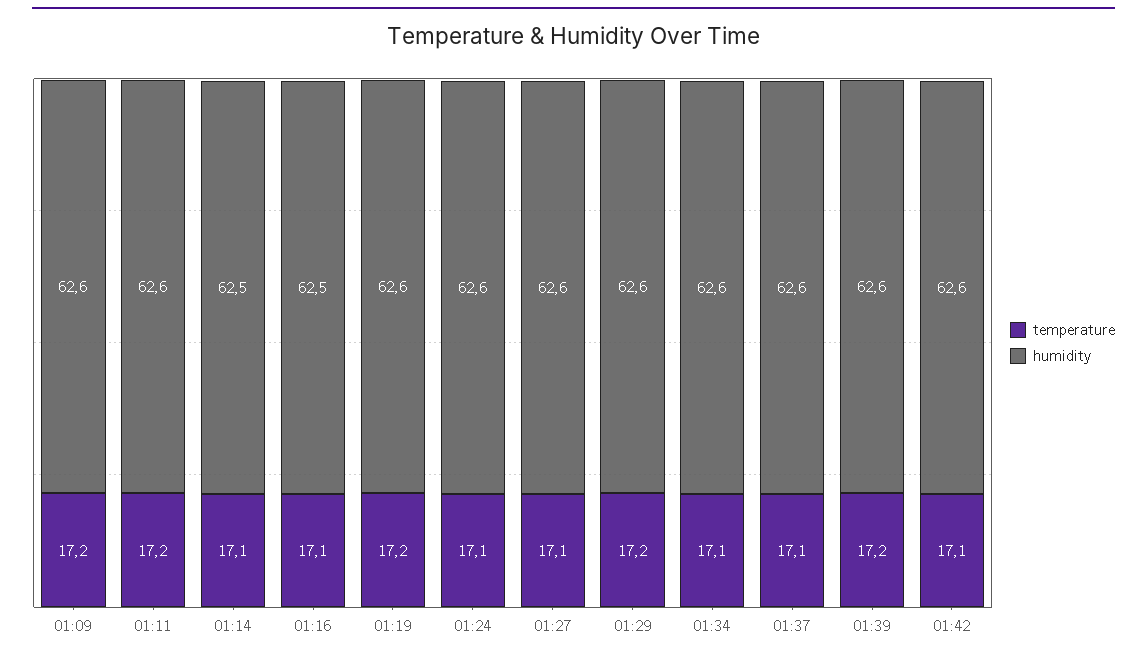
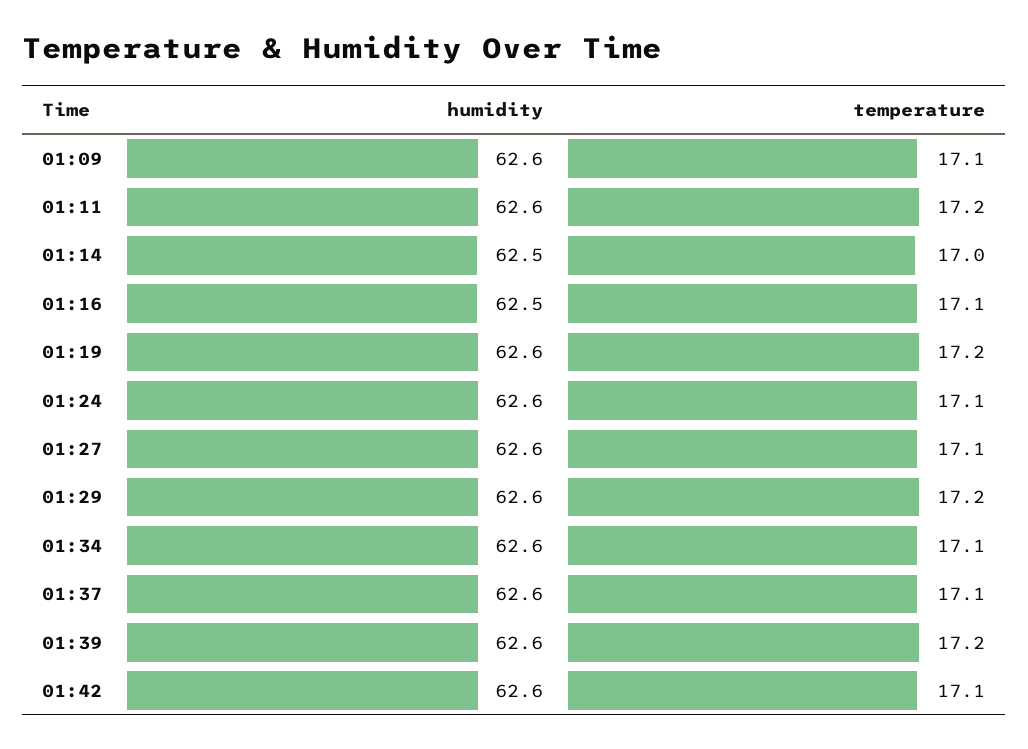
  {
    "temperature": {
-     "01:09": 17.2,
+     "01:09": 17.1,
      "01:11": 17.2,
-     "01:14": 17.1,
+     "01:14": 17,
      "01:16": 17.1,
      "01:19": 17.2,
      "01:24": 17.1,
      "01:27": 17.1,
      "01:29": 17.2,
      "01:34": 17.1,
      "01:37": 17.1,
      "01:39": 17.2,
      "01:42": 17.1
    },
    "humidity": {
      "01:09": 62.6,
      "01:11": 62.6,
      "01:14": 62.5,
      "01:16": 62.5,
      "01:19": 62.6,
      "01:24": 62.6,
      "01:27": 62.6,
      "01:29": 62.6,
      "01:34": 62.6,
      "01:37": 62.6,
      "01:39": 62.6,
      "01:42": 62.6
    }
  }

